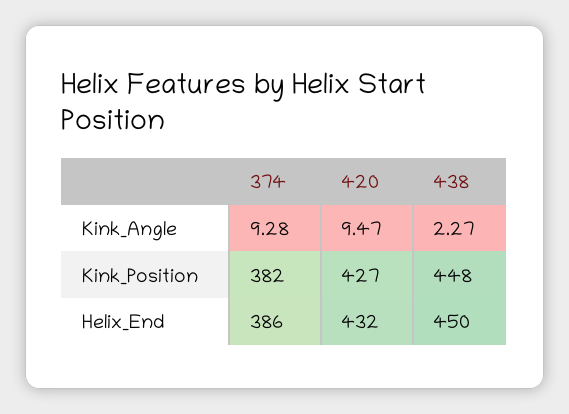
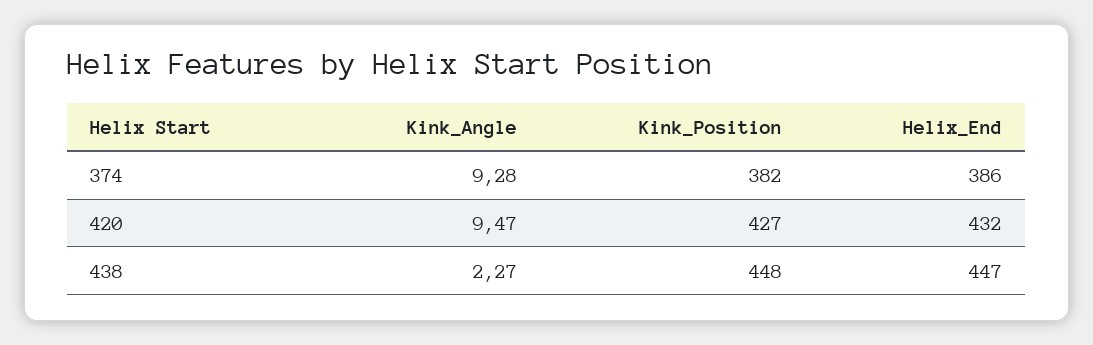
  {
    "374": {
      "Kink_Angle": 9.28,
      "Kink_Position": 382,
      "Helix_End": 386
    },
    "420": {
      "Kink_Angle": 9.47,
      "Kink_Position": 427,
      "Helix_End": 432
    },
    "438": {
      "Kink_Angle": 2.27,
      "Kink_Position": 448,
-     "Helix_End": 450
+     "Helix_End": 447
    }
  }

